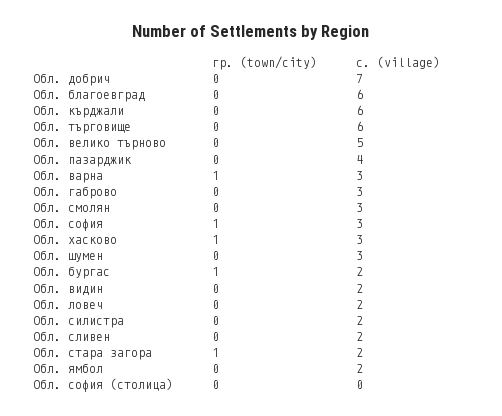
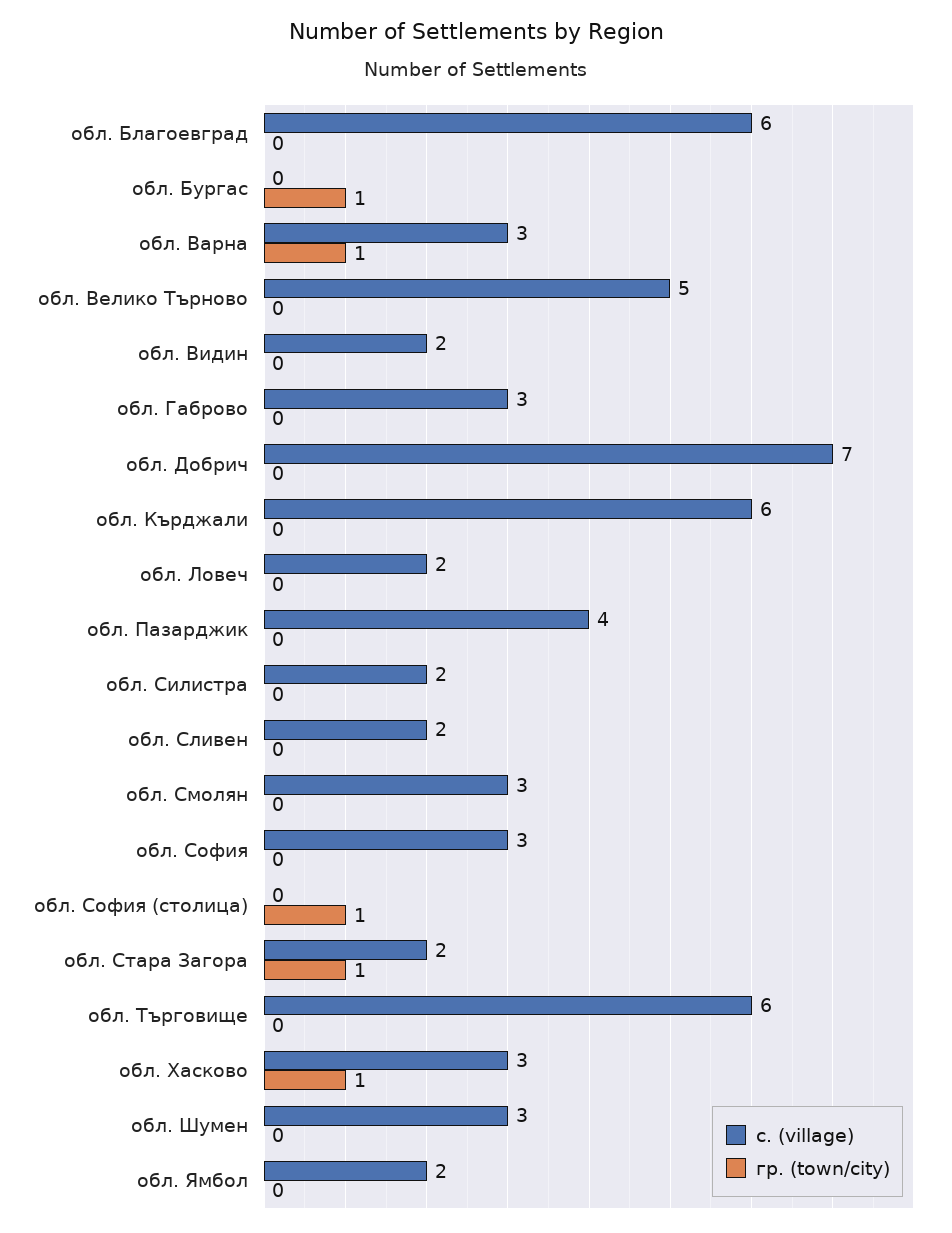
  {
    "гр. (town/city)": {
      "Обл. добрич": 0,
      "Обл. благоевград": 0,
      "Обл. кърджали": 0,
      "Обл. търговище": 0,
      "Обл. велико търново": 0,
      "Обл. пазарджик": 0,
      "Обл. варна": 1,
      "Обл. габрово": 0,
      "Обл. смолян": 0,
-     "Обл. софия": 1,
+     "Обл. софия": 0,
      "Обл. хасково": 1,
      "Обл. шумен": 0,
      "Обл. бургас": 1,
      "Обл. видин": 0,
      "Обл. ловеч": 0,
      "Обл. силистра": 0,
      "Обл. сливен": 0,
      "Обл. стара загора": 1,
      "Обл. ямбол": 0,
-     "Обл. софия (столица)": 0
+     "Обл. софия (столица)": 1
    },
    "с. (village)": {
      "Обл. добрич": 7,
      "Обл. благоевград": 6,
      "Обл. кърджали": 6,
      "Обл. търговище": 6,
      "Обл. велико търново": 5,
      "Обл. пазарджик": 4,
      "Обл. варна": 3,
      "Обл. габрово": 3,
      "Обл. смолян": 3,
      "Обл. софия": 3,
      "Обл. хасково": 3,
      "Обл. шумен": 3,
-     "Обл. бургас": 2,
+     "Обл. бургас": 0,
      "Обл. видин": 2,
      "Обл. ловеч": 2,
      "Обл. силистра": 2,
      "Обл. сливен": 2,
      "Обл. стара загора": 2,
      "Обл. ямбол": 2,
      "Обл. софия (столица)": 0
    }
  }

